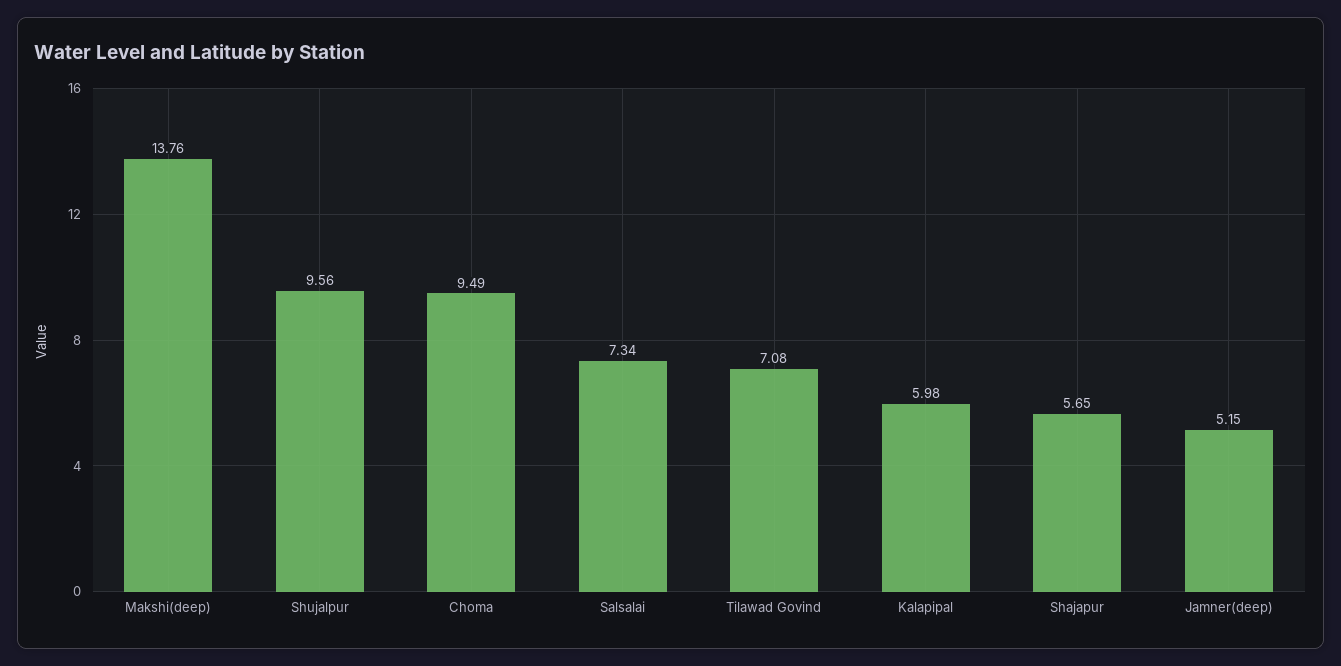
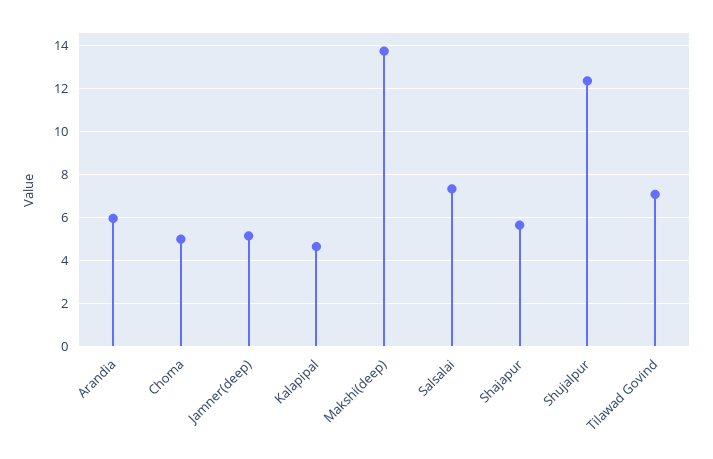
  {
    "Makshi(deep)": 13.76,
-   "Shujalpur": 9.56,
+   "Shujalpur": 12.5,
-   "Choma": 9.49,
+   "Choma": 5,
    "Salsalai": 7.34,
    "Tilawad Govind": 7.08,
-   "Kalapipal": 5.98,
+   "Kalapipal": 4.5,
    "Shajapur": 5.65,
-   "Jamner(deep)": 5.15
+   "Jamner(deep)": 5.15,
+   "Arandia": 6
  }

